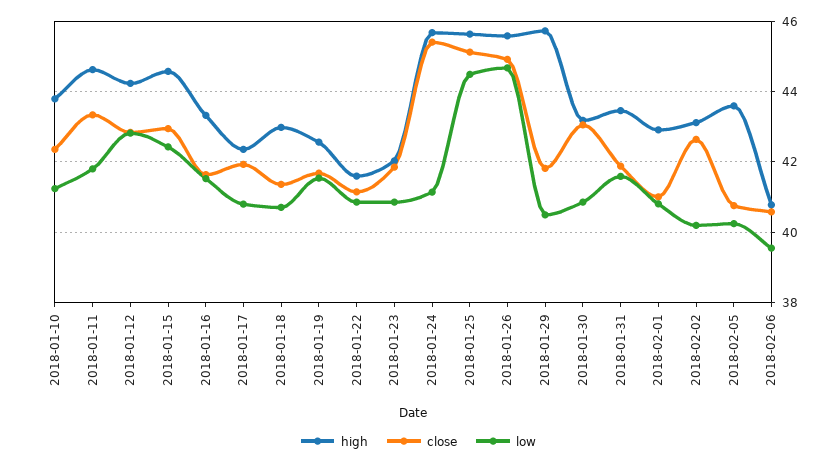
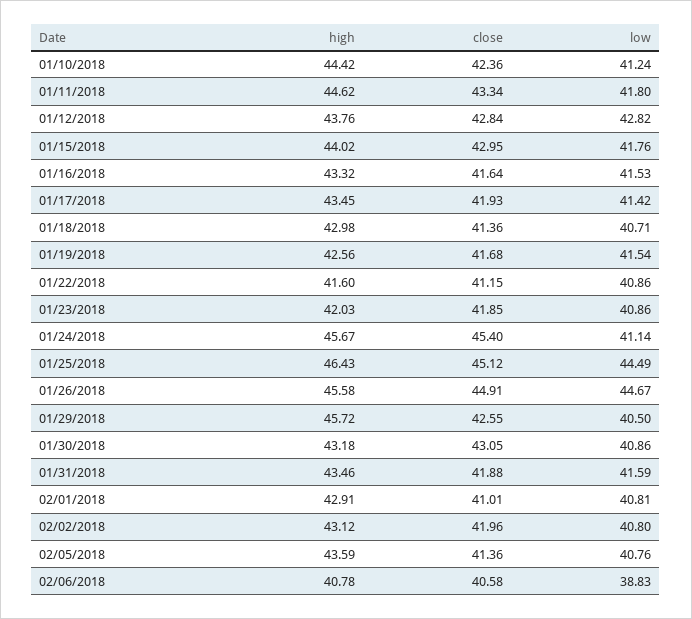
  {
    "high": {
-     "2018-01-10": 43.8,
+     "2018-01-10": 44.42,
      "2018-01-11": 44.62,
-     "2018-01-12": 44.2,
+     "2018-01-12": 43.76,
-     "2018-01-15": 44.6,
+     "2018-01-15": 44.02,
      "2018-01-16": 43.32,
-     "2018-01-17": 42.4,
+     "2018-01-17": 43.45,
      "2018-01-18": 42.98,
      "2018-01-19": 42.56,
      "2018-01-22": 41.6,
      "2018-01-23": 42.03,
      "2018-01-24": 45.67,
-     "2018-01-25": 45.6,
+     "2018-01-25": 46.43,
      "2018-01-26": 45.58,
      "2018-01-29": 45.72,
      "2018-01-30": 43.18,
      "2018-01-31": 43.46,
      "2018-02-01": 42.91,
      "2018-02-02": 43.12,
      "2018-02-05": 43.59,
      "2018-02-06": 40.78
    },
    "close": {
      "2018-01-10": 42.36,
      "2018-01-11": 43.34,
      "2018-01-12": 42.84,
      "2018-01-15": 42.95,
      "2018-01-16": 41.64,
      "2018-01-17": 41.93,
      "2018-01-18": 41.36,
      "2018-01-19": 41.68,
      "2018-01-22": 41.15,
      "2018-01-23": 41.85,
      "2018-01-24": 45.4,
      "2018-01-25": 45.12,
      "2018-01-26": 44.91,
-     "2018-01-29": 41.8,
+     "2018-01-29": 42.55,
      "2018-01-30": 43.05,
      "2018-01-31": 41.88,
      "2018-02-01": 41.01,
-     "2018-02-02": 42.6,
+     "2018-02-02": 41.96,
-     "2018-02-05": 40.8,
+     "2018-02-05": 41.36,
      "2018-02-06": 40.58
    },
    "low": {
      "2018-01-10": 41.24,
      "2018-01-11": 41.8,
      "2018-01-12": 42.82,
-     "2018-01-15": 42.4,
+     "2018-01-15": 41.76,
      "2018-01-16": 41.53,
-     "2018-01-17": 40.8,
+     "2018-01-17": 41.42,
      "2018-01-18": 40.71,
      "2018-01-19": 41.54,
      "2018-01-22": 40.86,
      "2018-01-23": 40.86,
      "2018-01-24": 41.14,
      "2018-01-25": 44.49,
      "2018-01-26": 44.67,
      "2018-01-29": 40.5,
      "2018-01-30": 40.86,
      "2018-01-31": 41.59,
      "2018-02-01": 40.81,
-     "2018-02-02": 40.2,
+     "2018-02-02": 40.8,
-     "2018-02-05": 40.2,
+     "2018-02-05": 40.76,
-     "2018-02-06": 39.6
+     "2018-02-06": 38.83
    }
  }

